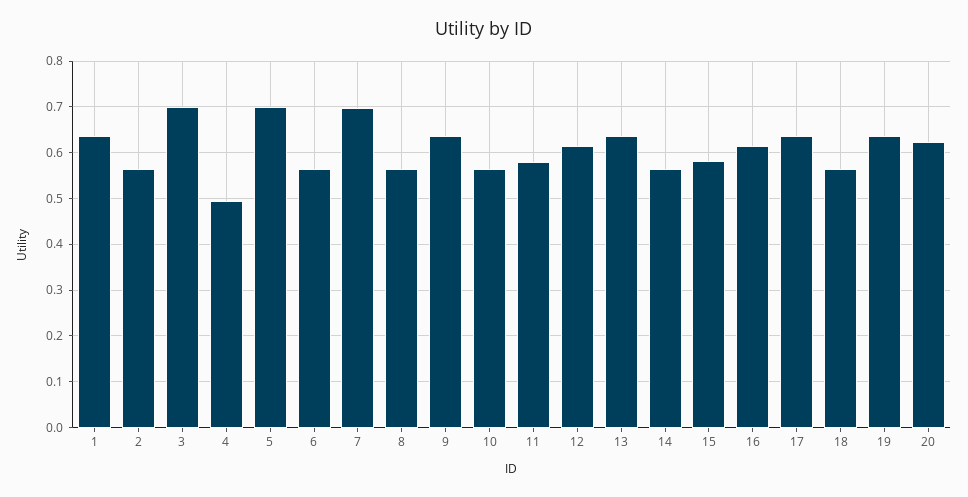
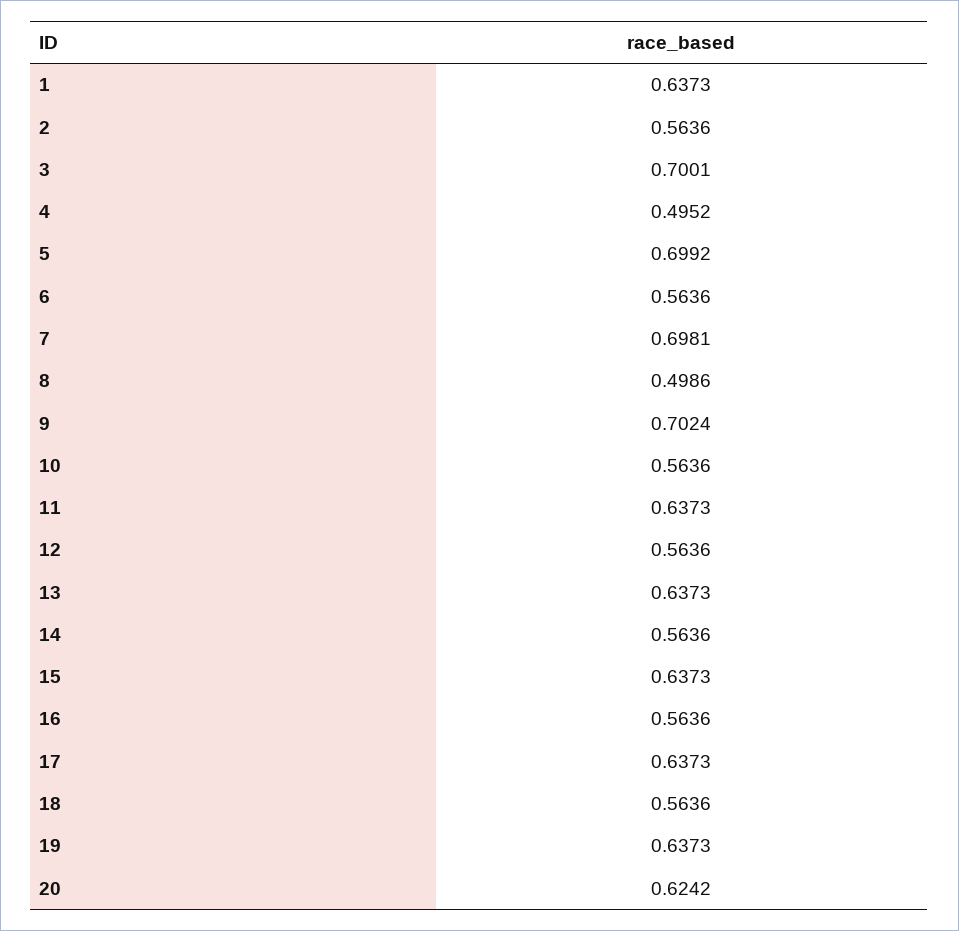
  {
    "1": 0.6373,
    "2": 0.5636,
    "3": 0.7001,
    "4": 0.4952,
    "5": 0.6992,
    "6": 0.5636,
    "7": 0.6981,
-   "8": 0.56,
+   "8": 0.4986,
-   "9": 0.64,
+   "9": 0.7024,
    "10": 0.5636,
-   "11": 0.58,
+   "11": 0.6373,
-   "12": 0.62,
+   "12": 0.5636,
    "13": 0.6373,
    "14": 0.5636,
-   "15": 0.58,
+   "15": 0.6373,
-   "16": 0.62,
+   "16": 0.5636,
    "17": 0.6373,
    "18": 0.5636,
    "19": 0.6373,
    "20": 0.6242
  }

